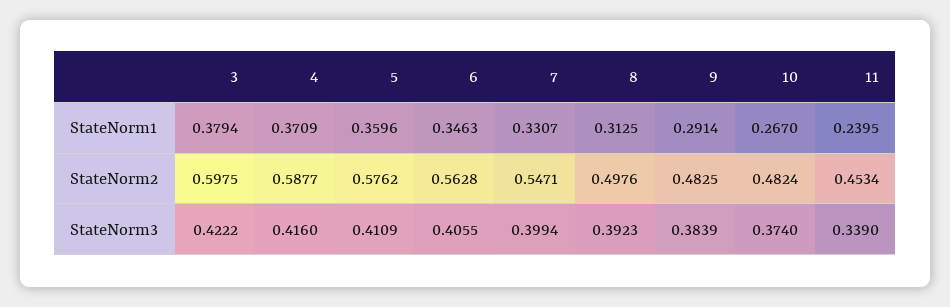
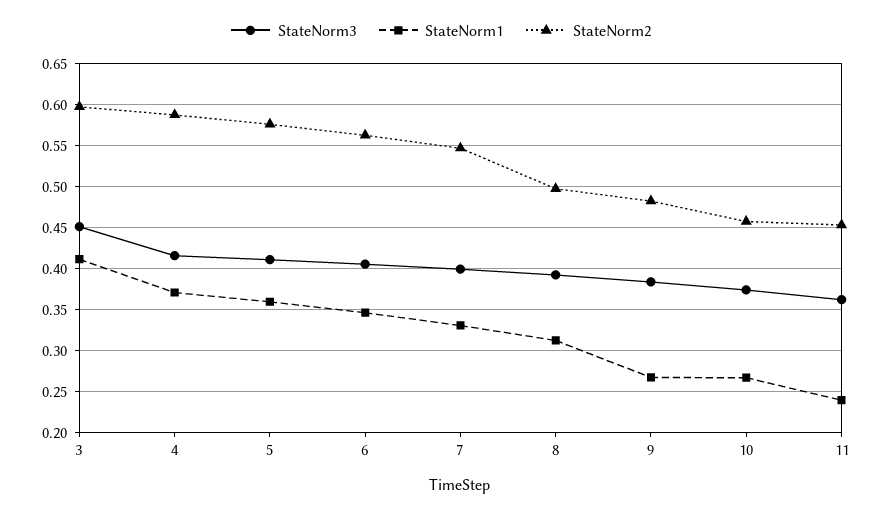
  {
    "StateNorm1": {
-     "3": 0.3794,
+     "3": 0.41,
      "4": 0.3709,
      "5": 0.3596,
      "6": 0.3463,
      "7": 0.3307,
      "8": 0.3125,
-     "9": 0.2914,
+     "9": 0.27,
      "10": 0.267,
      "11": 0.2395
    },
    "StateNorm2": {
      "3": 0.5975,
      "4": 0.5877,
      "5": 0.5762,
      "6": 0.5628,
      "7": 0.5471,
      "8": 0.4976,
      "9": 0.4825,
-     "10": 0.4824,
+     "10": 0.46,
      "11": 0.4534
    },
    "StateNorm3": {
-     "3": 0.4222,
+     "3": 0.45,
      "4": 0.416,
      "5": 0.4109,
      "6": 0.4055,
      "7": 0.3994,
      "8": 0.3923,
      "9": 0.3839,
      "10": 0.374,
-     "11": 0.339
+     "11": 0.36
    }
  }

